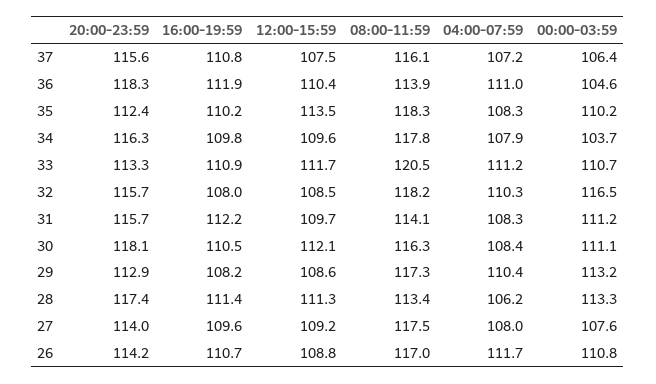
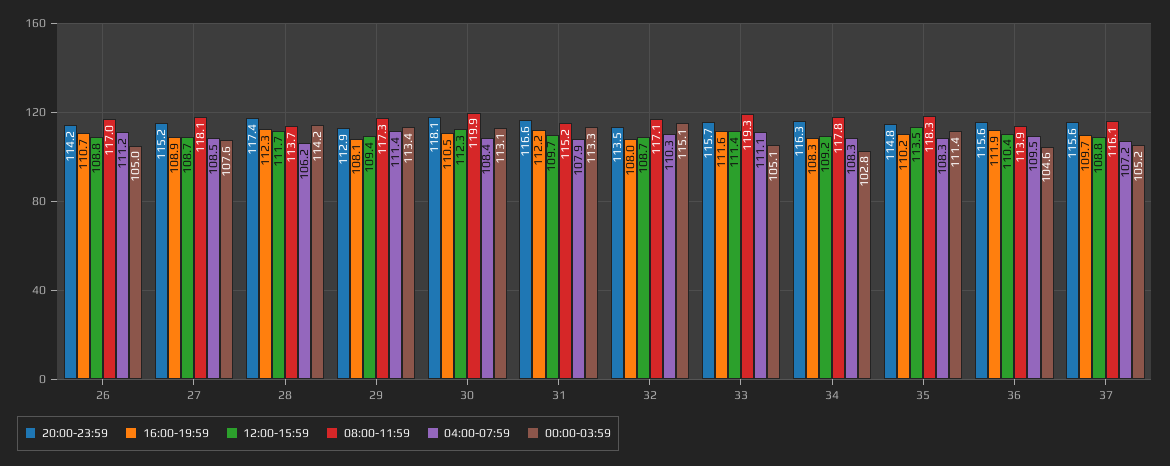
  {
    "20:00-23:59": {
      "37": 115.6,
-     "36": 118.3,
+     "36": 115.6,
-     "35": 112.4,
+     "35": 114.8,
      "34": 116.3,
-     "33": 113.3,
+     "33": 115.7,
-     "32": 115.7,
+     "32": 113.5,
-     "31": 115.7,
+     "31": 116.6,
      "30": 118.1,
      "29": 112.9,
      "28": 117.4,
-     "27": 114,
+     "27": 115.2,
      "26": 114.2
    },
    "16:00-19:59": {
-     "37": 110.8,
+     "37": 109.7,
      "36": 111.9,
      "35": 110.2,
-     "34": 109.8,
+     "34": 108.3,
-     "33": 110.9,
+     "33": 111.6,
      "32": 108,
      "31": 112.2,
      "30": 110.5,
-     "29": 108.2,
+     "29": 108.1,
-     "28": 111.4,
+     "28": 112.3,
-     "27": 109.6,
+     "27": 108.9,
      "26": 110.7
    },
    "12:00-15:59": {
-     "37": 107.5,
+     "37": 108.8,
      "36": 110.4,
      "35": 113.5,
-     "34": 109.6,
+     "34": 109.2,
-     "33": 111.7,
+     "33": 111.4,
-     "32": 108.5,
+     "32": 108.7,
      "31": 109.7,
-     "30": 112.1,
+     "30": 112.3,
-     "29": 108.6,
+     "29": 109.4,
-     "28": 111.3,
+     "28": 111.7,
-     "27": 109.2,
+     "27": 108.7,
      "26": 108.8
    },
    "08:00-11:59": {
      "37": 116.1,
      "36": 113.9,
      "35": 118.3,
      "34": 117.8,
-     "33": 120.5,
+     "33": 119.3,
-     "32": 118.2,
+     "32": 117.1,
-     "31": 114.1,
+     "31": 115.2,
-     "30": 116.3,
+     "30": 119.9,
      "29": 117.3,
-     "28": 113.4,
+     "28": 113.7,
-     "27": 117.5,
+     "27": 118.1,
      "26": 117
    },
    "04:00-07:59": {
      "37": 107.2,
-     "36": 111,
+     "36": 109.5,
      "35": 108.3,
-     "34": 107.9,
+     "34": 108.3,
-     "33": 111.2,
+     "33": 111.1,
      "32": 110.3,
-     "31": 108.3,
+     "31": 107.9,
      "30": 108.4,
-     "29": 110.4,
+     "29": 111.4,
      "28": 106.2,
-     "27": 108,
+     "27": 108.5,
-     "26": 111.7
+     "26": 111.2
    },
    "00:00-03:59": {
-     "37": 106.4,
+     "37": 105.2,
      "36": 104.6,
-     "35": 110.2,
+     "35": 111.4,
-     "34": 103.7,
+     "34": 102.8,
-     "33": 110.7,
+     "33": 105.1,
-     "32": 116.5,
+     "32": 115.1,
-     "31": 111.2,
+     "31": 113.3,
-     "30": 111.1,
+     "30": 113.1,
-     "29": 113.2,
+     "29": 113.4,
-     "28": 113.3,
+     "28": 114.2,
      "27": 107.6,
-     "26": 110.8
+     "26": 105
    }
  }

